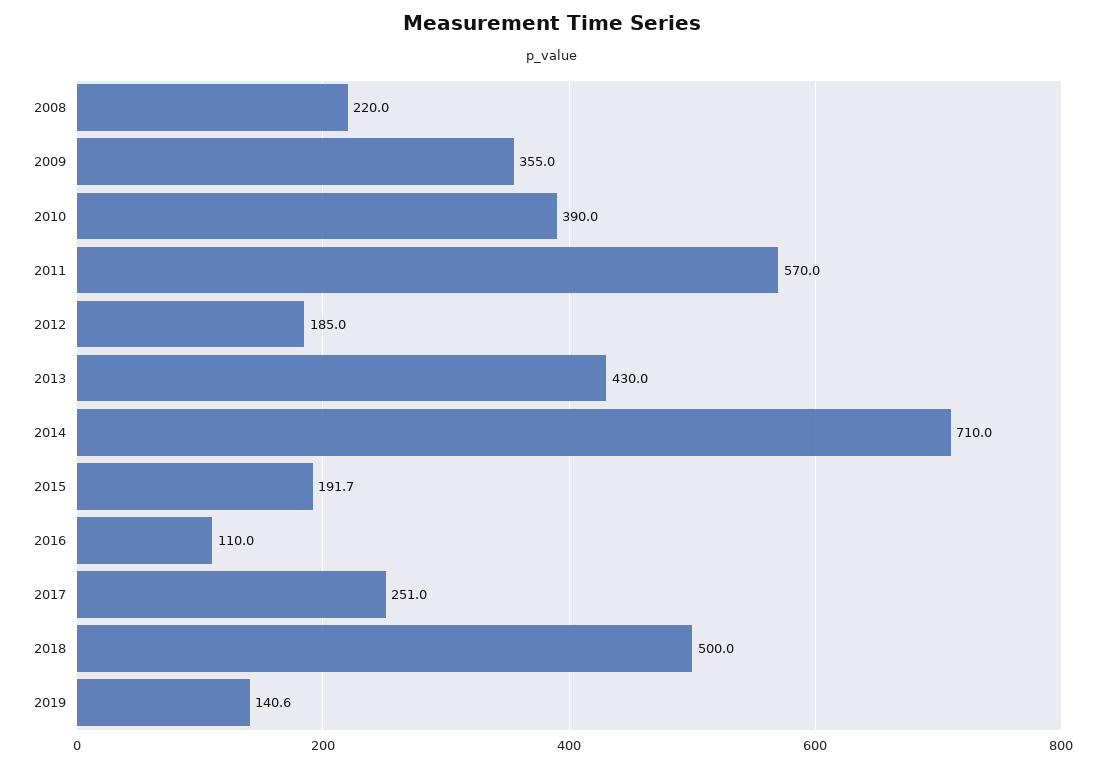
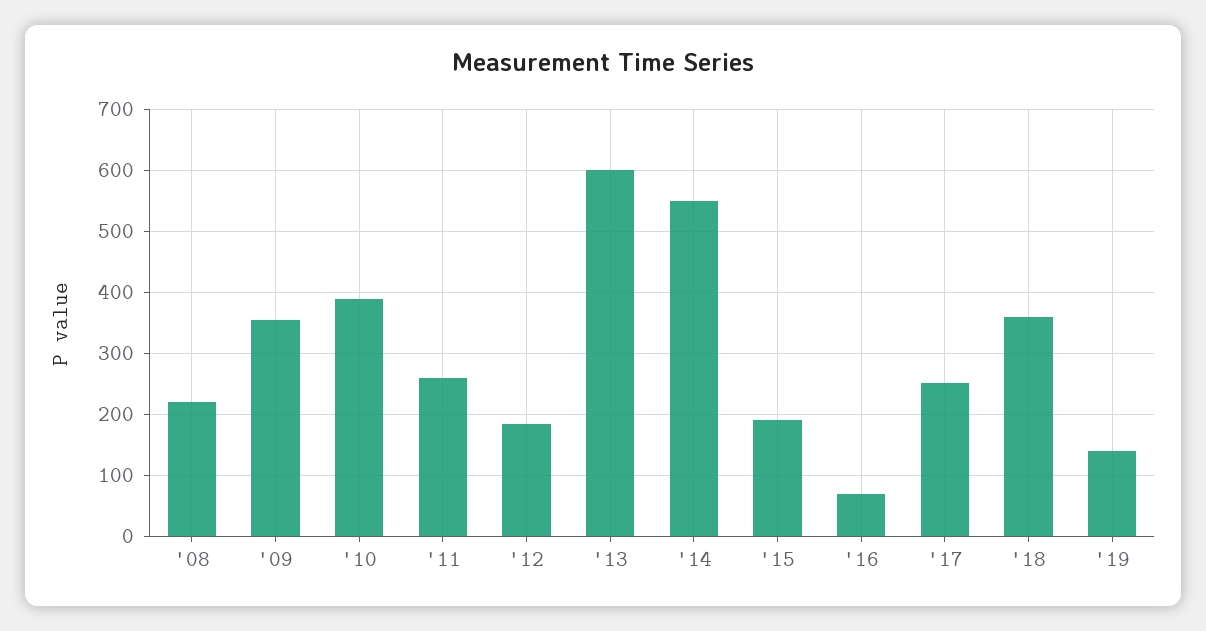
  {
    "2008": 220,
    "2009": 355,
    "2010": 390,
-   "2011": 570,
+   "2011": 260,
    "2012": 185,
-   "2013": 430,
+   "2013": 600,
-   "2014": 710,
+   "2014": 550,
    "2015": 191.7,
-   "2016": 110,
+   "2016": 70,
    "2017": 251,
-   "2018": 500,
+   "2018": 360,
    "2019": 140.6
  }

